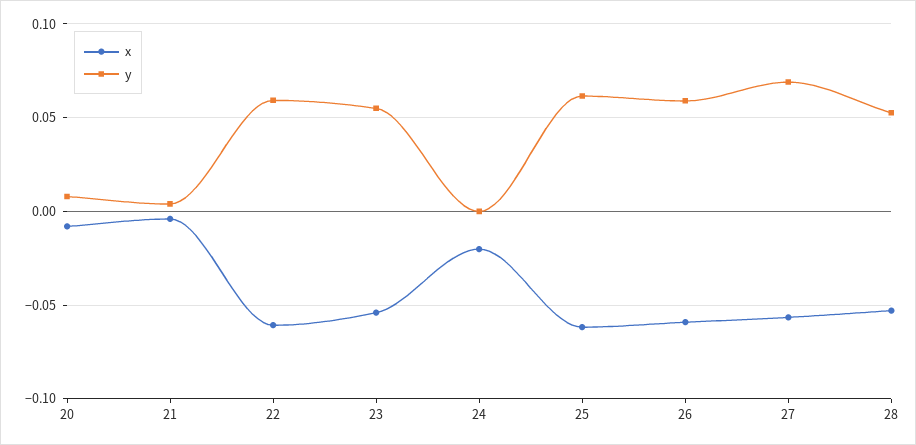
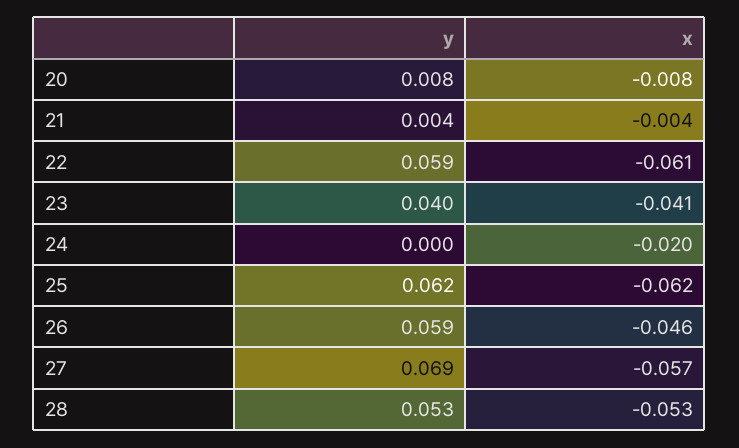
  {
    "x": {
      "20": -0.008,
      "21": -0.004,
      "22": -0.061,
-     "23": -0.055,
+     "23": -0.041,
      "24": -0.02,
      "25": -0.062,
-     "26": -0.06,
+     "26": -0.046,
      "27": -0.057,
      "28": -0.053
    },
    "y": {
      "20": 0.008,
      "21": 0.004,
      "22": 0.059,
-     "23": 0.055,
+     "23": 0.04,
      "24": 0,
      "25": 0.062,
      "26": 0.059,
      "27": 0.069,
      "28": 0.053
    }
  }

